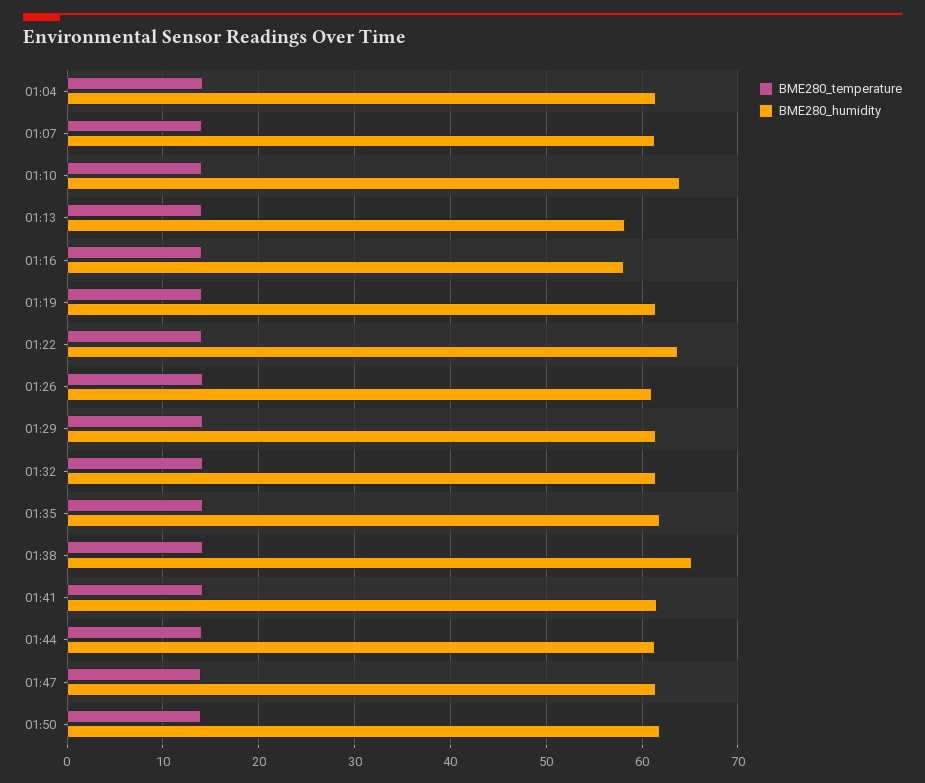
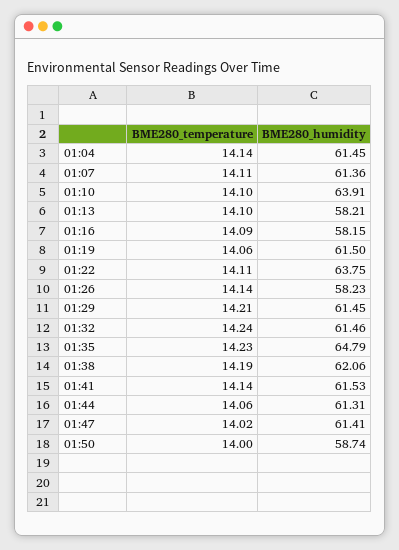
  {
    "BME280_temperature": {
      "01:04": 14.14,
      "01:07": 14.11,
      "01:10": 14.1,
      "01:13": 14.1,
      "01:16": 14.09,
      "01:19": 14.06,
      "01:22": 14.11,
      "01:26": 14.14,
      "01:29": 14.21,
      "01:32": 14.24,
      "01:35": 14.23,
      "01:38": 14.19,
      "01:41": 14.14,
      "01:44": 14.06,
      "01:47": 14.02,
      "01:50": 14
    },
    "BME280_humidity": {
      "01:04": 61.45,
      "01:07": 61.36,
      "01:10": 63.91,
      "01:13": 58.21,
      "01:16": 58.15,
      "01:19": 61.5,
      "01:22": 63.75,
-     "01:26": 61,
+     "01:26": 58.23,
      "01:29": 61.45,
      "01:32": 61.46,
-     "01:35": 62,
+     "01:35": 64.79,
-     "01:38": 65,
+     "01:38": 62.06,
      "01:41": 61.53,
      "01:44": 61.31,
      "01:47": 61.41,
-     "01:50": 62
+     "01:50": 58.74
    }
  }

